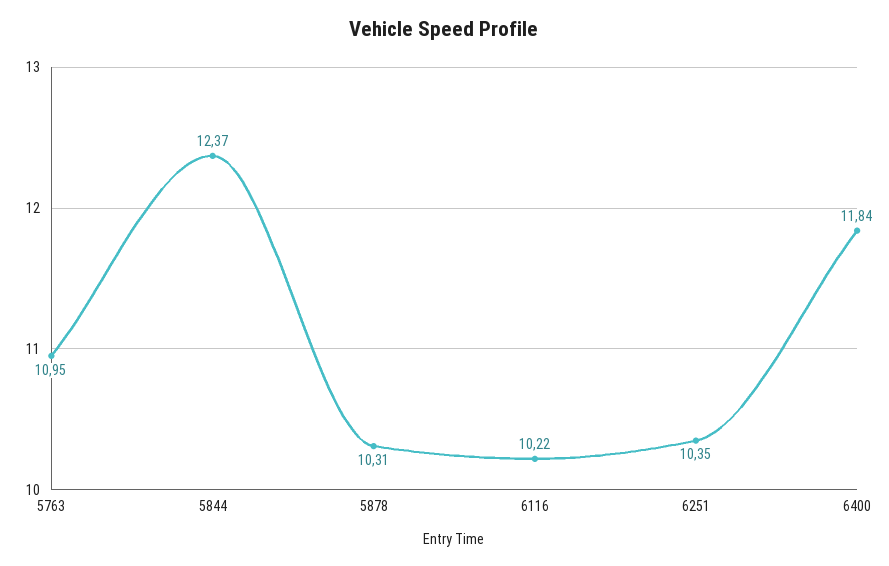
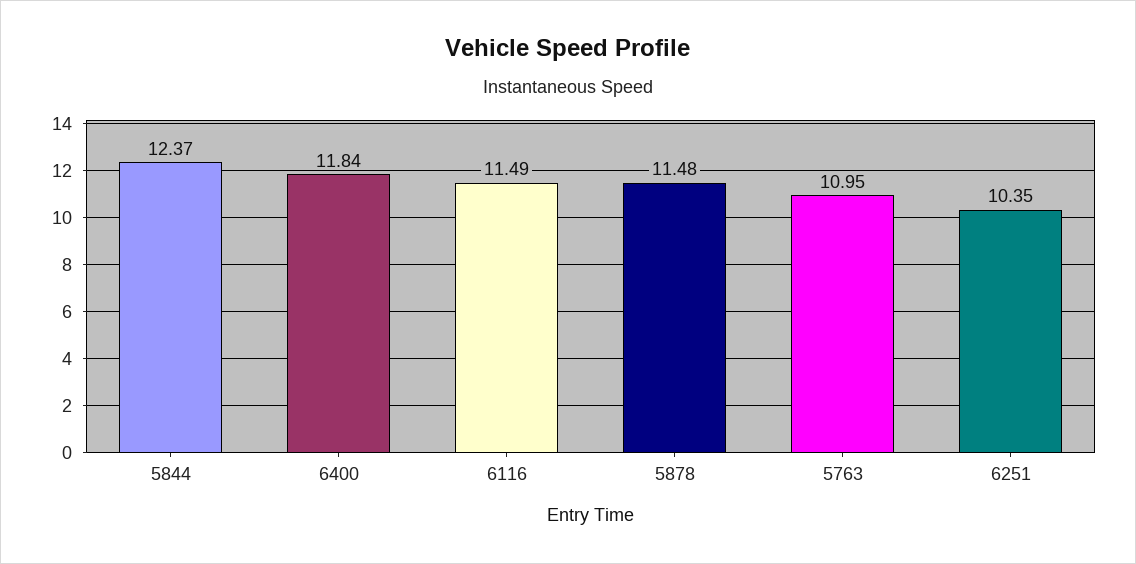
  {
    "5763": 10.95,
    "5844": 12.37,
-   "5878": 10.31,
+   "5878": 11.48,
-   "6116": 10.22,
+   "6116": 11.49,
    "6251": 10.35,
    "6400": 11.84
  }

